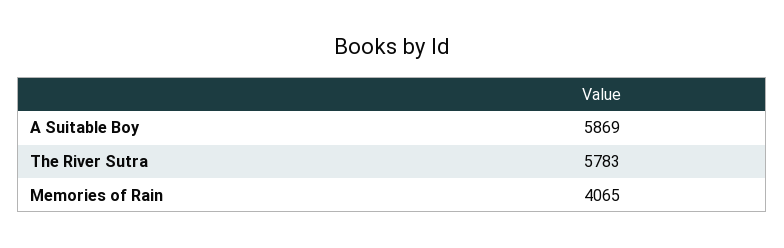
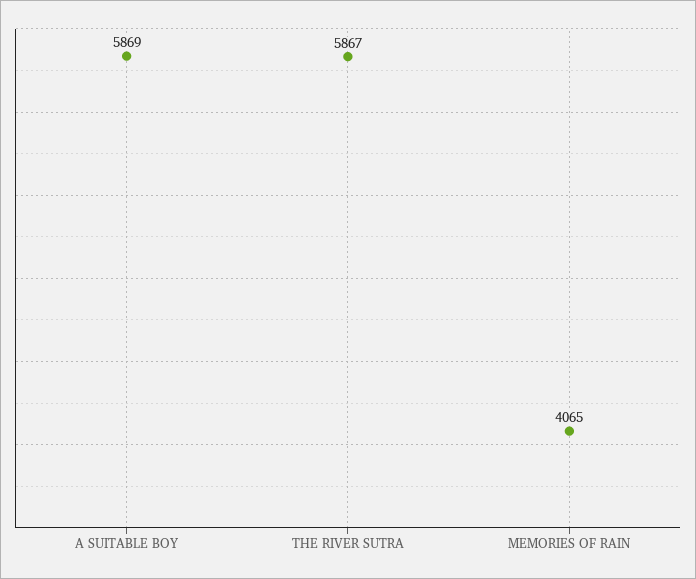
  {
    "A Suitable Boy": 5869,
-   "The River Sutra": 5783,
+   "The River Sutra": 5867,
    "Memories of Rain": 4065
  }

